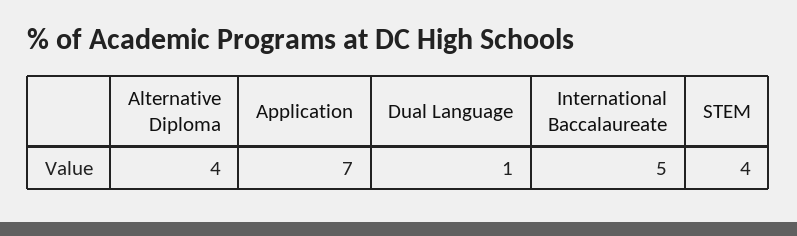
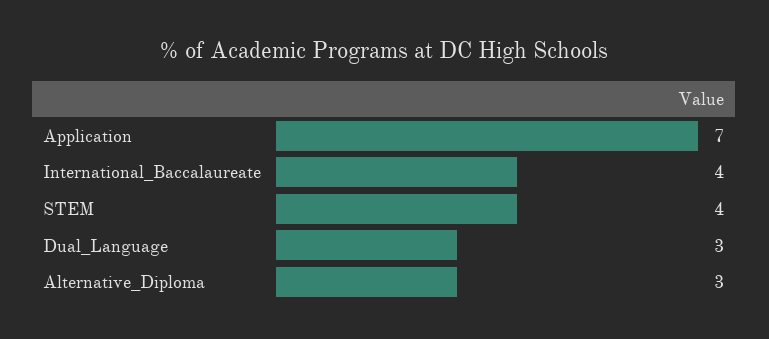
  {
-   "Alternative Diploma": 4,
+   "Alternative Diploma": 3,
    "Application": 7,
-   "Dual Language": 1,
+   "Dual Language": 3,
-   "International Baccalaureate": 5,
+   "International Baccalaureate": 4,
    "STEM": 4
  }

